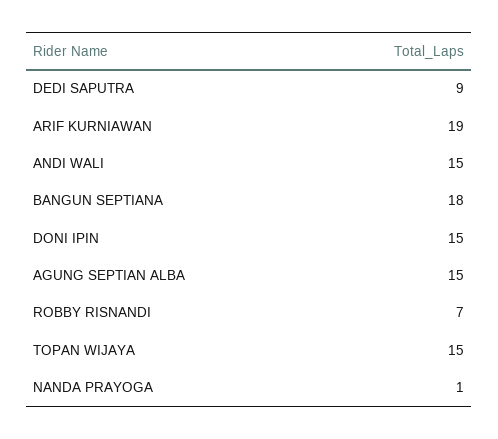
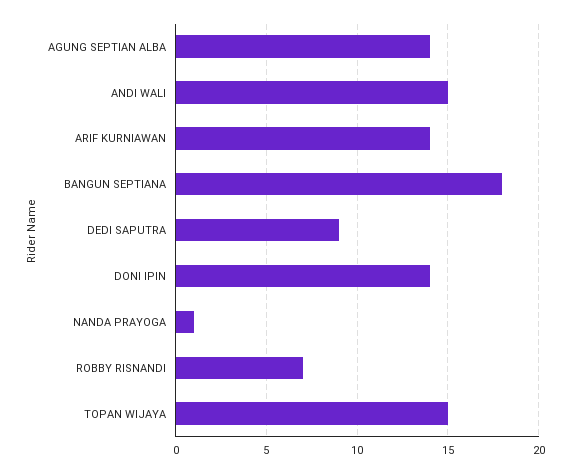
  {
    "DEDI SAPUTRA": 9,
-   "ARIF KURNIAWAN": 19,
+   "ARIF KURNIAWAN": 14,
    "ANDI WALI": 15,
    "BANGUN SEPTIANA": 18,
-   "DONI IPIN": 15,
+   "DONI IPIN": 14,
-   "AGUNG SEPTIAN ALBA": 15,
+   "AGUNG SEPTIAN ALBA": 14,
    "ROBBY RISNANDI": 7,
    "TOPAN WIJAYA": 15,
    "NANDA PRAYOGA": 1
  }

